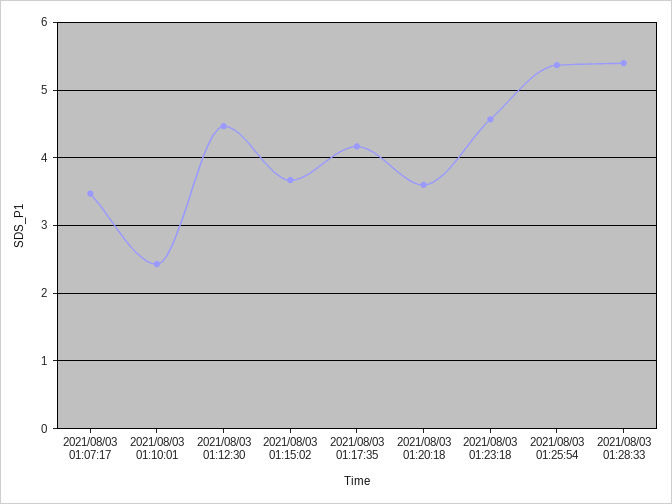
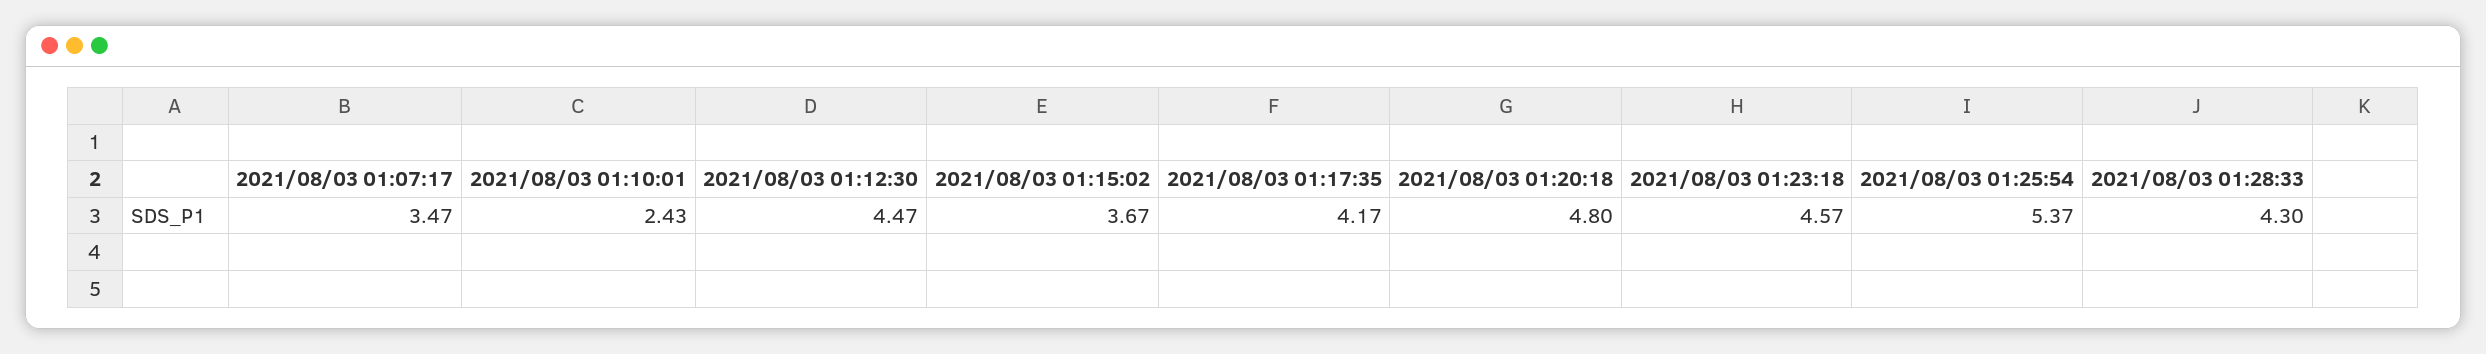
  {
    "2021/08/03 01:07:17": 3.47,
    "2021/08/03 01:10:01": 2.43,
    "2021/08/03 01:12:30": 4.47,
    "2021/08/03 01:15:02": 3.67,
    "2021/08/03 01:17:35": 4.17,
-   "2021/08/03 01:20:18": 3.6,
+   "2021/08/03 01:20:18": 4.8,
    "2021/08/03 01:23:18": 4.57,
    "2021/08/03 01:25:54": 5.37,
-   "2021/08/03 01:28:33": 5.4
+   "2021/08/03 01:28:33": 4.3
  }

